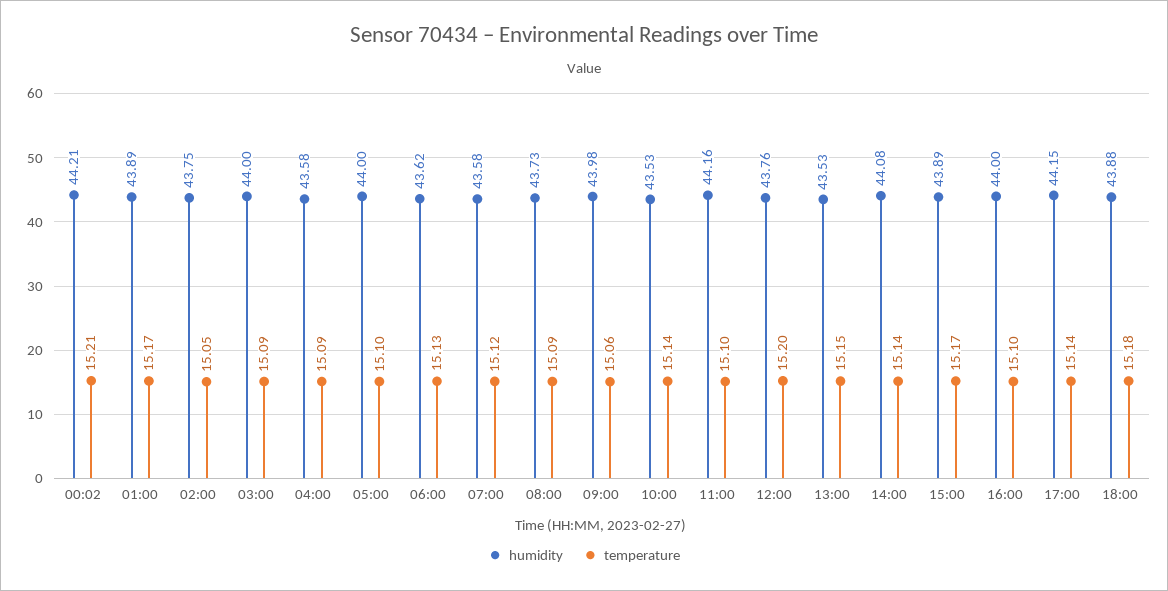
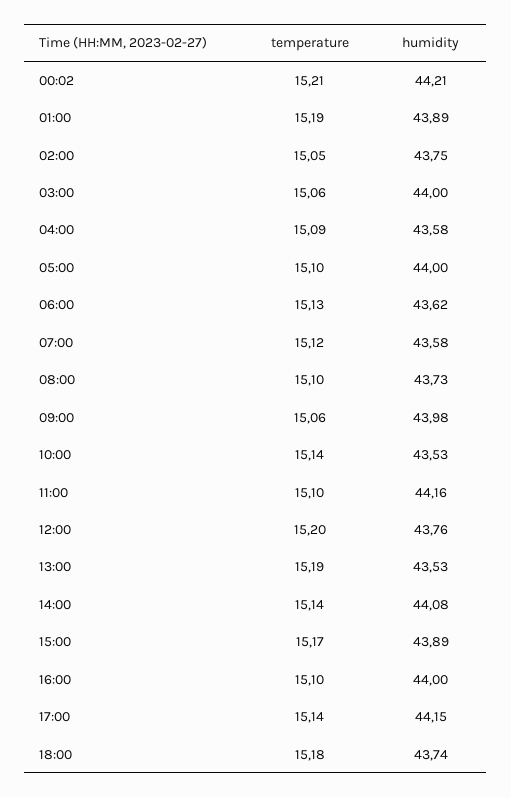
  {
    "humidity": {
      "00:02": 44.21,
      "01:00": 43.89,
      "02:00": 43.75,
      "03:00": 44,
      "04:00": 43.58,
      "05:00": 44,
      "06:00": 43.62,
      "07:00": 43.58,
      "08:00": 43.73,
      "09:00": 43.98,
      "10:00": 43.53,
      "11:00": 44.16,
      "12:00": 43.76,
      "13:00": 43.53,
      "14:00": 44.08,
      "15:00": 43.89,
      "16:00": 44,
      "17:00": 44.15,
-     "18:00": 43.88
+     "18:00": 43.74
    },
    "temperature": {
      "00:02": 15.21,
-     "01:00": 15.17,
+     "01:00": 15.19,
      "02:00": 15.05,
-     "03:00": 15.09,
+     "03:00": 15.06,
      "04:00": 15.09,
      "05:00": 15.1,
      "06:00": 15.13,
      "07:00": 15.12,
-     "08:00": 15.09,
+     "08:00": 15.1,
      "09:00": 15.06,
      "10:00": 15.14,
      "11:00": 15.1,
      "12:00": 15.2,
-     "13:00": 15.15,
+     "13:00": 15.19,
      "14:00": 15.14,
      "15:00": 15.17,
      "16:00": 15.1,
      "17:00": 15.14,
      "18:00": 15.18
    }
  }

